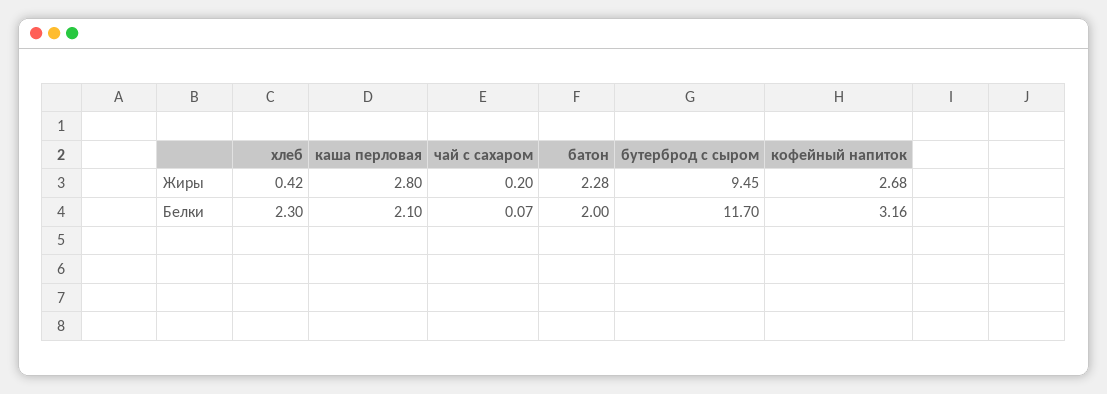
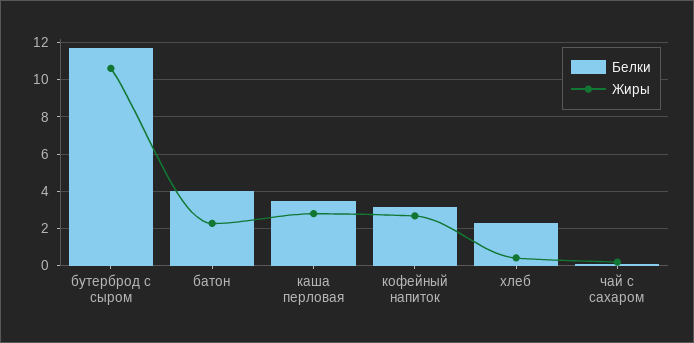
  {
    "Жиры": {
      "хлеб": 0.42,
      "каша перловая": 2.8,
      "чай с сахаром": 0.2,
      "батон": 2.28,
-     "бутерброд с сыром": 9.45,
+     "бутерброд с сыром": 10.5,
      "кофейный напиток": 2.68
    },
    "Белки": {
      "хлеб": 2.3,
-     "каша перловая": 2.1,
+     "каша перловая": 3.5,
      "чай с сахаром": 0.07,
-     "батон": 2,
+     "батон": 4,
      "бутерброд с сыром": 11.7,
      "кофейный напиток": 3.16
    }
  }

